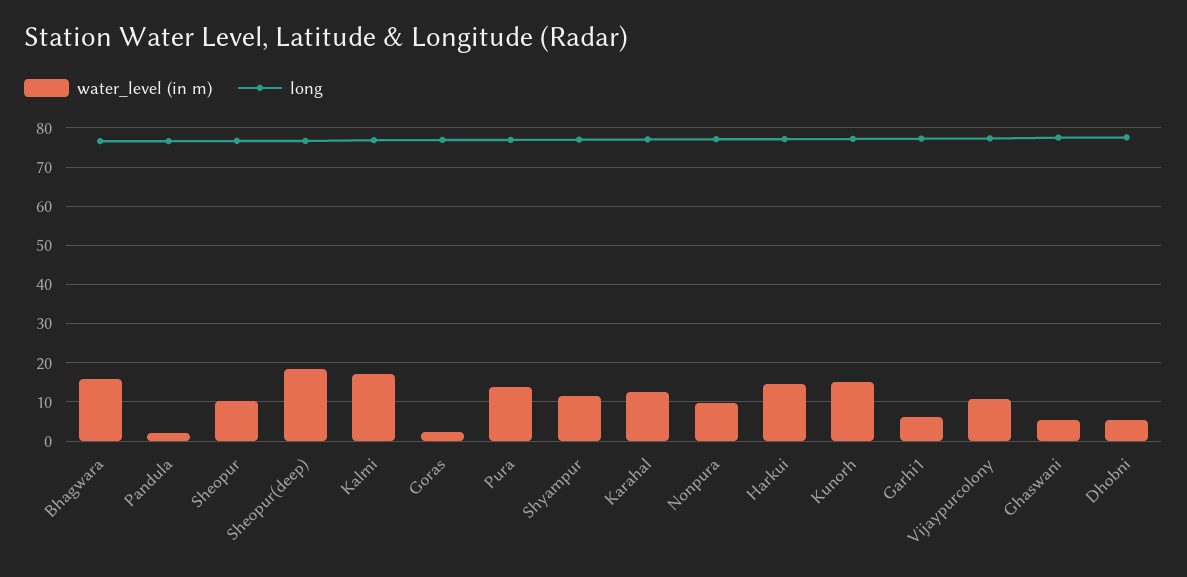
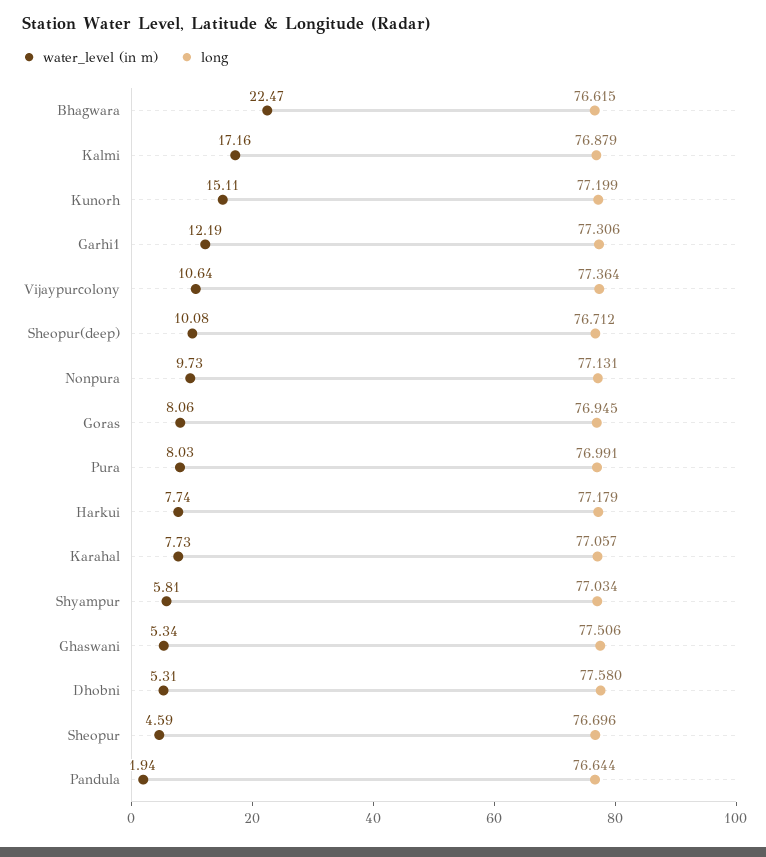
  {
    "water_level (in m)": {
-     "Bhagwara": 16,
+     "Bhagwara": 22.47,
      "Pandula": 1.94,
-     "Sheopur": 10,
+     "Sheopur": 4.59,
-     "Sheopur(deep)": 18,
+     "Sheopur(deep)": 10.08,
      "Kalmi": 17.16,
-     "Goras": 2,
+     "Goras": 8.06,
-     "Pura": 14,
+     "Pura": 8.03,
-     "Shyampur": 12,
+     "Shyampur": 5.81,
-     "Karahal": 12,
+     "Karahal": 7.73,
      "Nonpura": 9.73,
-     "Harkui": 14,
+     "Harkui": 7.74,
      "Kunorh": 15.11,
-     "Garhi1": 6,
+     "Garhi1": 12.19,
      "Vijaypurcolony": 10.64,
      "Ghaswani": 5.34,
      "Dhobni": 5.31
    },
    "long": {
      "Bhagwara": 76.615,
      "Pandula": 76.644,
      "Sheopur": 76.696,
      "Sheopur(deep)": 76.712,
      "Kalmi": 76.879,
      "Goras": 76.945,
      "Pura": 76.991,
      "Shyampur": 77.034,
      "Karahal": 77.057,
      "Nonpura": 77.131,
      "Harkui": 77.179,
      "Kunorh": 77.199,
      "Garhi1": 77.306,
      "Vijaypurcolony": 77.364,
      "Ghaswani": 77.506,
      "Dhobni": 77.58
    }
  }

